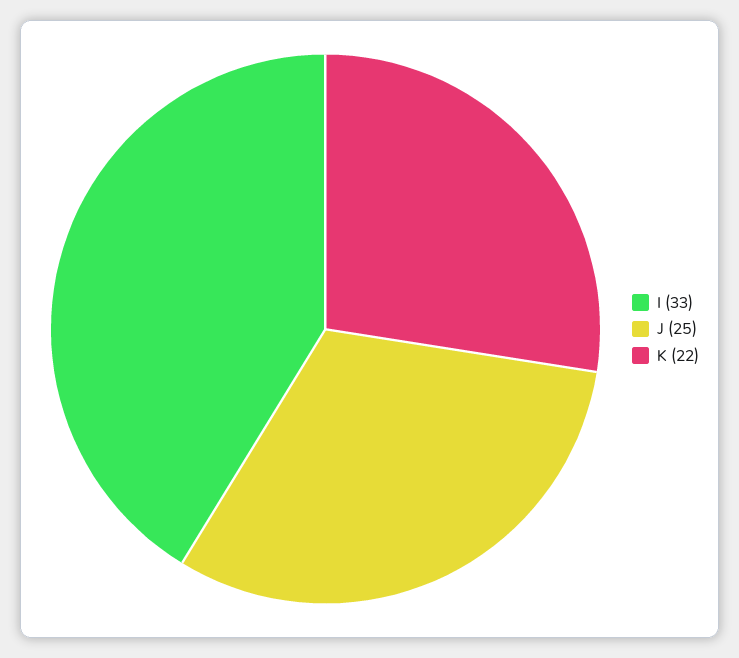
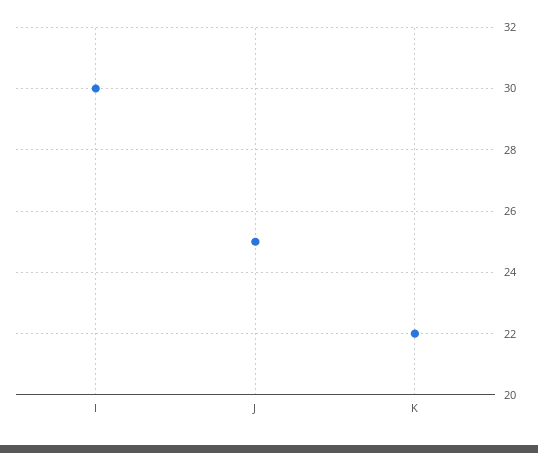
  {
-   "I": 33,
+   "I": 30,
    "J": 25,
    "K": 22
  }

